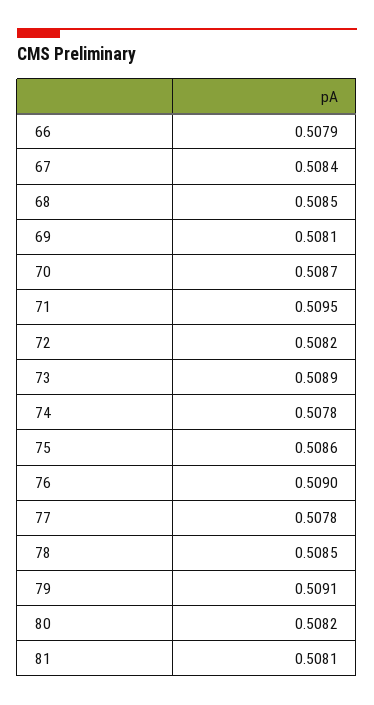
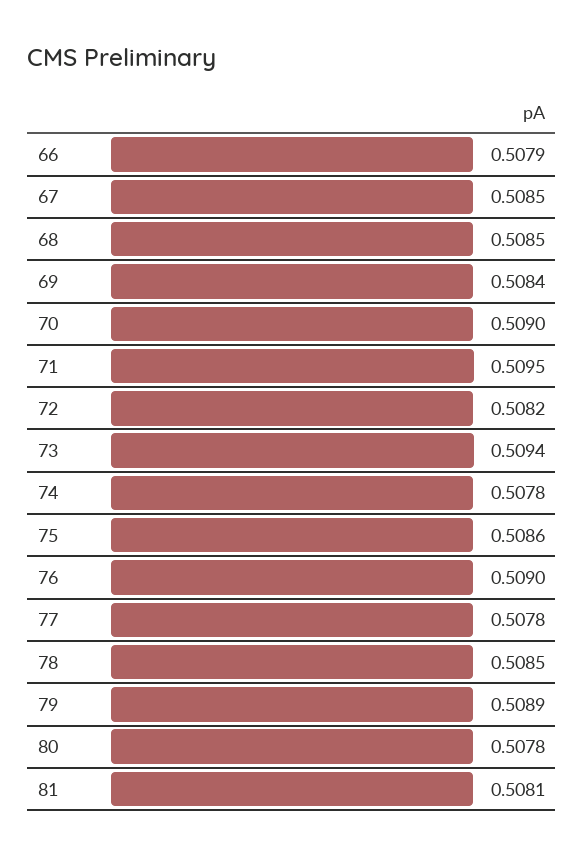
  {
    "66": 0.5079,
-   "67": 0.5084,
+   "67": 0.5085,
    "68": 0.5085,
-   "69": 0.5081,
+   "69": 0.5084,
-   "70": 0.5087,
+   "70": 0.509,
    "71": 0.5095,
    "72": 0.5082,
-   "73": 0.5089,
+   "73": 0.5094,
    "74": 0.5078,
    "75": 0.5086,
    "76": 0.509,
    "77": 0.5078,
    "78": 0.5085,
-   "79": 0.5091,
+   "79": 0.5089,
-   "80": 0.5082,
+   "80": 0.5078,
    "81": 0.5081
  }

